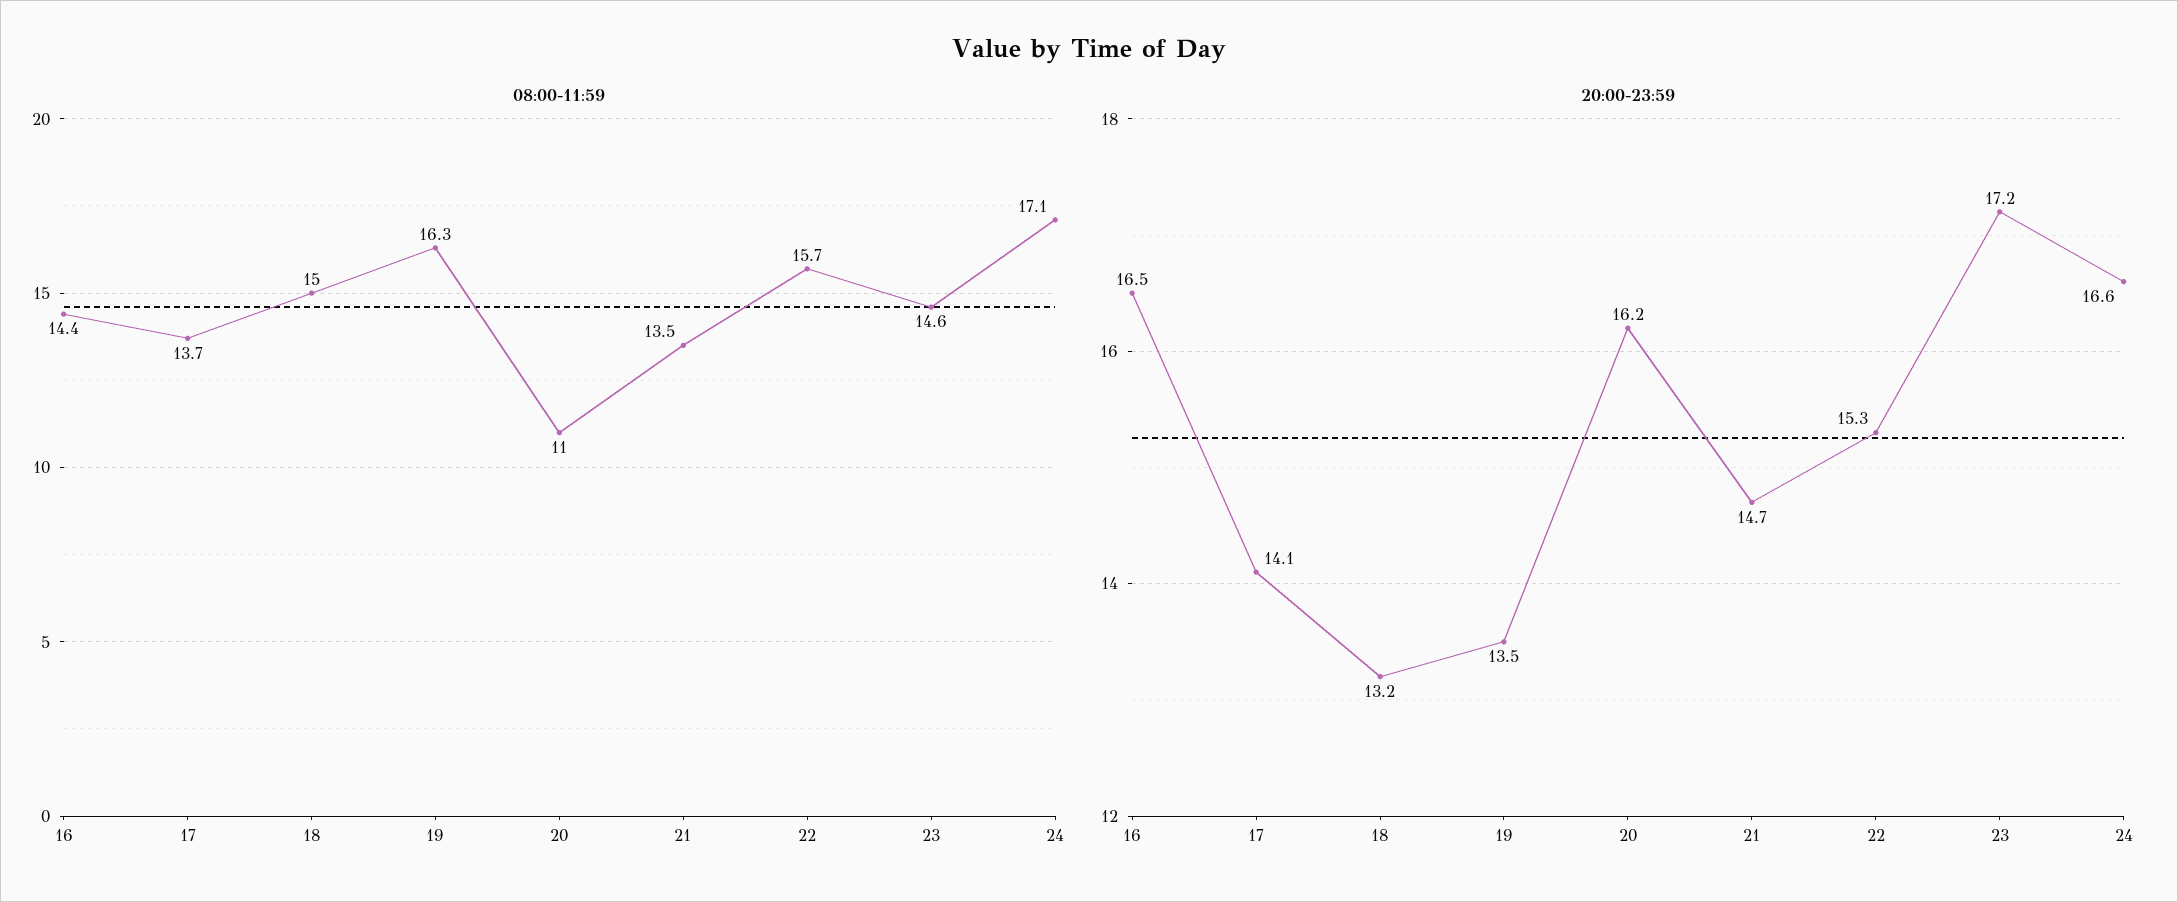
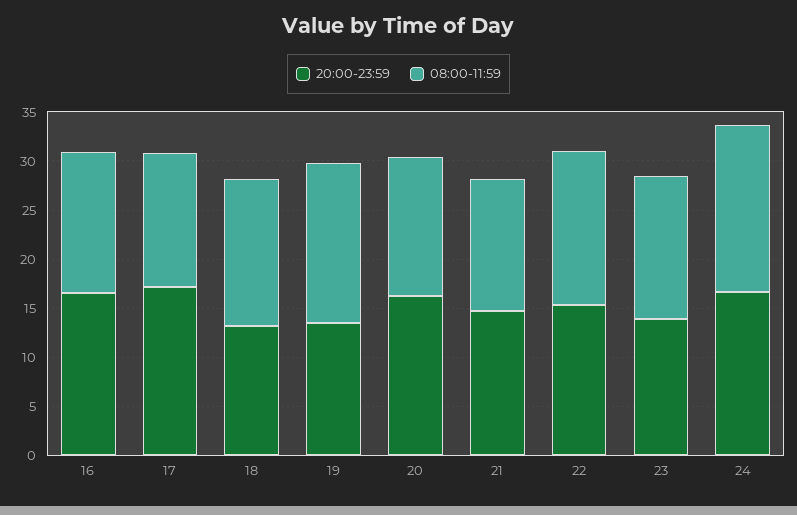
  {
    "08:00-11:59": {
      "16": 14.4,
      "17": 13.7,
      "18": 15,
      "19": 16.3,
-     "20": 11,
+     "20": 14,
      "21": 13.5,
      "22": 15.7,
      "23": 14.6,
      "24": 17.1
    },
    "20:00-23:59": {
      "16": 16.5,
-     "17": 14.1,
+     "17": 17,
      "18": 13.2,
      "19": 13.5,
      "20": 16.2,
      "21": 14.7,
      "22": 15.3,
-     "23": 17.2,
+     "23": 14,
      "24": 16.6
    }
  }

